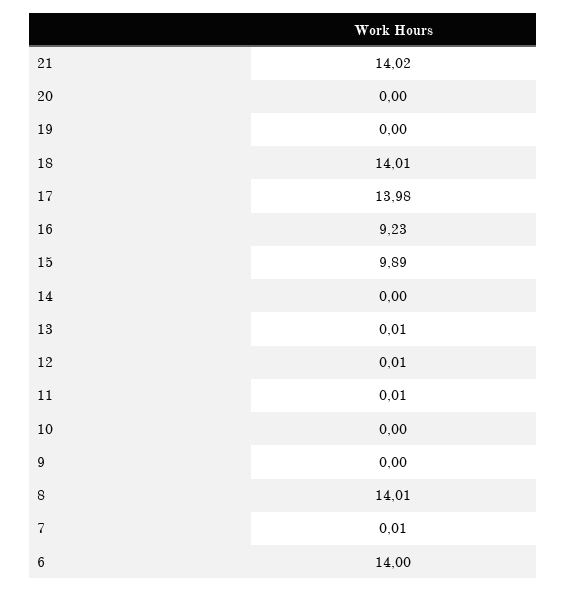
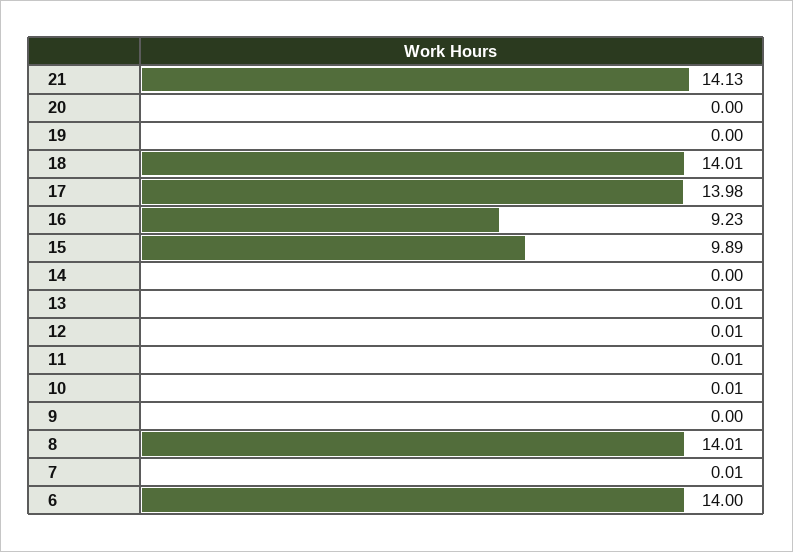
  {
-   "21": 14.02,
+   "21": 14.13,
    "20": 0,
    "19": 0,
    "18": 14.01,
    "17": 13.98,
    "16": 9.23,
    "15": 9.89,
    "14": 0,
    "13": 0.01,
    "12": 0.01,
    "11": 0.01,
-   "10": 0,
+   "10": 0.01,
    "9": 0,
    "8": 14.01,
    "7": 0.01,
    "6": 14
  }

